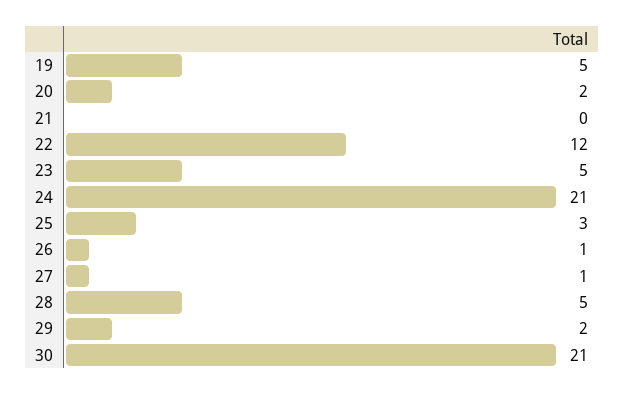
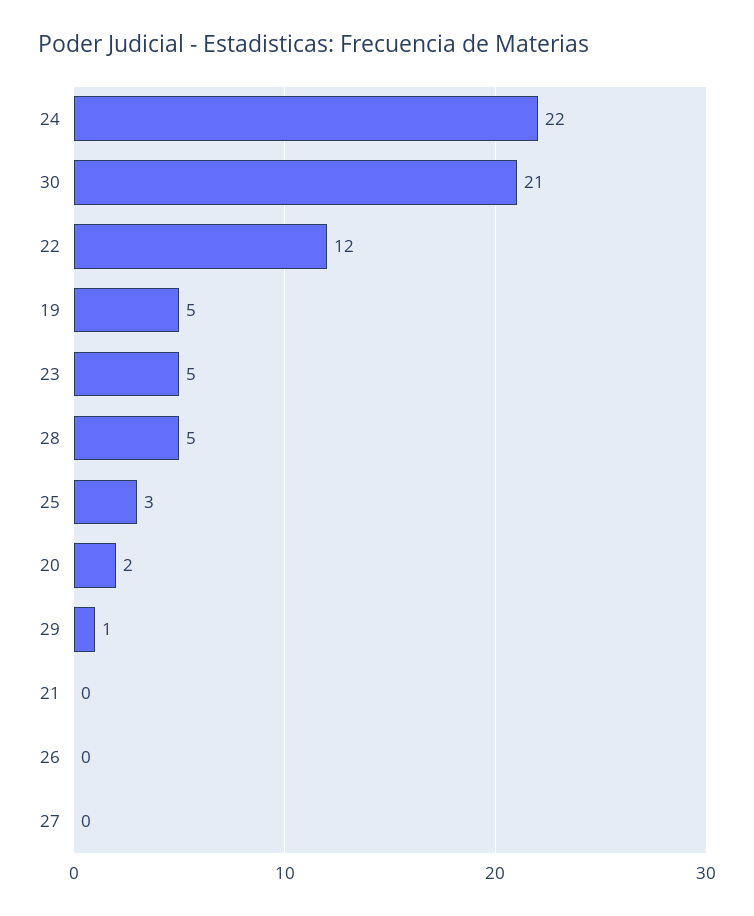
  {
    "19": 5,
    "20": 2,
    "21": 0,
    "22": 12,
    "23": 5,
-   "24": 21,
+   "24": 22,
    "25": 3,
-   "26": 1,
+   "26": 0,
-   "27": 1,
+   "27": 0,
    "28": 5,
-   "29": 2,
+   "29": 1,
    "30": 21
  }

